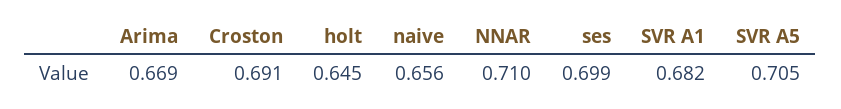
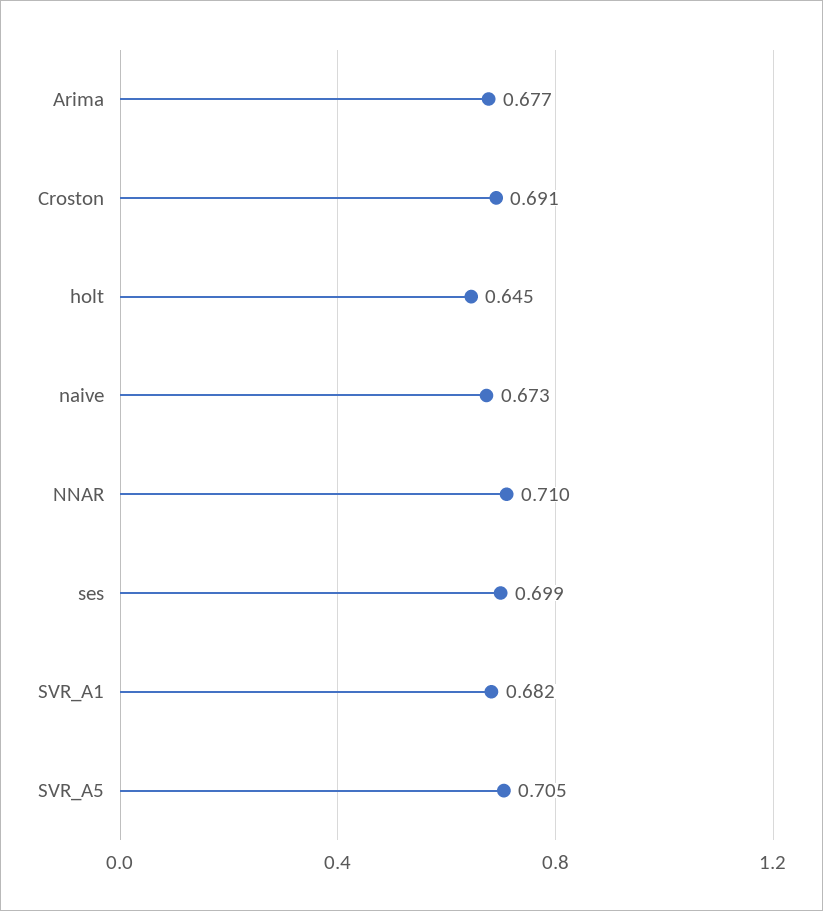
  {
-   "Arima": 0.669,
+   "Arima": 0.677,
    "Croston": 0.691,
    "holt": 0.645,
-   "naive": 0.656,
+   "naive": 0.673,
    "NNAR": 0.71,
    "ses": 0.699,
    "SVR A1": 0.682,
    "SVR A5": 0.705
  }

